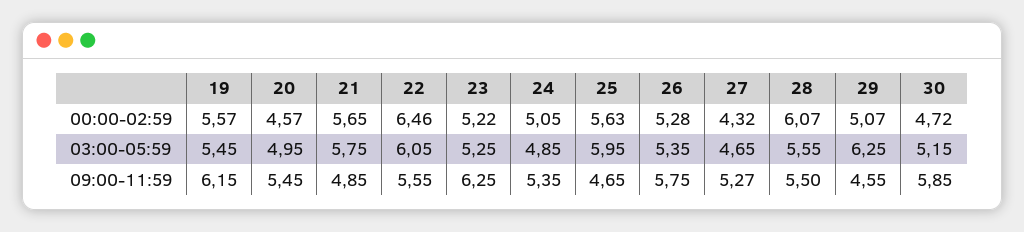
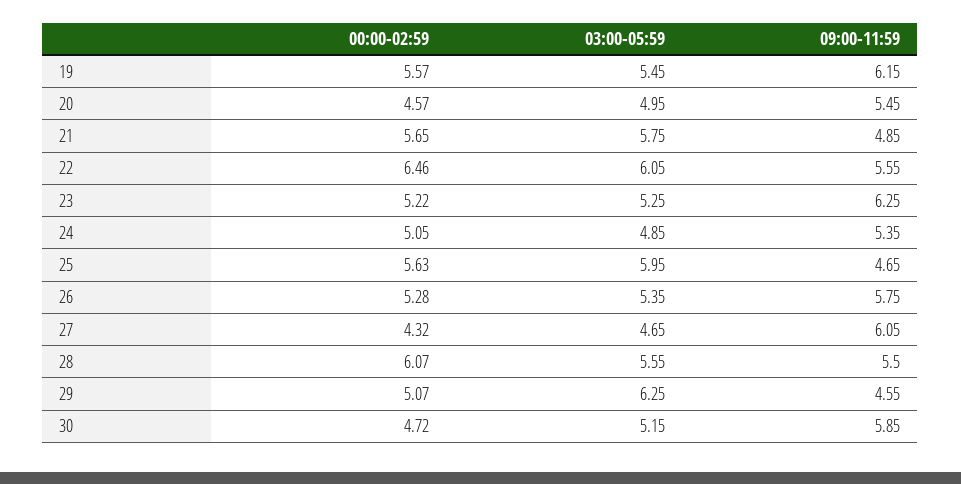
  {
    "19": {
      "00:00-02:59": 5.57,
      "03:00-05:59": 5.45,
      "09:00-11:59": 6.15
    },
    "20": {
      "00:00-02:59": 4.57,
      "03:00-05:59": 4.95,
      "09:00-11:59": 5.45
    },
    "21": {
      "00:00-02:59": 5.65,
      "03:00-05:59": 5.75,
      "09:00-11:59": 4.85
    },
    "22": {
      "00:00-02:59": 6.46,
      "03:00-05:59": 6.05,
      "09:00-11:59": 5.55
    },
    "23": {
      "00:00-02:59": 5.22,
      "03:00-05:59": 5.25,
      "09:00-11:59": 6.25
    },
    "24": {
      "00:00-02:59": 5.05,
      "03:00-05:59": 4.85,
      "09:00-11:59": 5.35
    },
    "25": {
      "00:00-02:59": 5.63,
      "03:00-05:59": 5.95,
      "09:00-11:59": 4.65
    },
    "26": {
      "00:00-02:59": 5.28,
      "03:00-05:59": 5.35,
      "09:00-11:59": 5.75
    },
    "27": {
      "00:00-02:59": 4.32,
      "03:00-05:59": 4.65,
-     "09:00-11:59": 5.27
+     "09:00-11:59": 6.05
    },
    "28": {
      "00:00-02:59": 6.07,
      "03:00-05:59": 5.55,
      "09:00-11:59": 5.5
    },
    "29": {
      "00:00-02:59": 5.07,
      "03:00-05:59": 6.25,
      "09:00-11:59": 4.55
    },
    "30": {
      "00:00-02:59": 4.72,
      "03:00-05:59": 5.15,
      "09:00-11:59": 5.85
    }
  }

